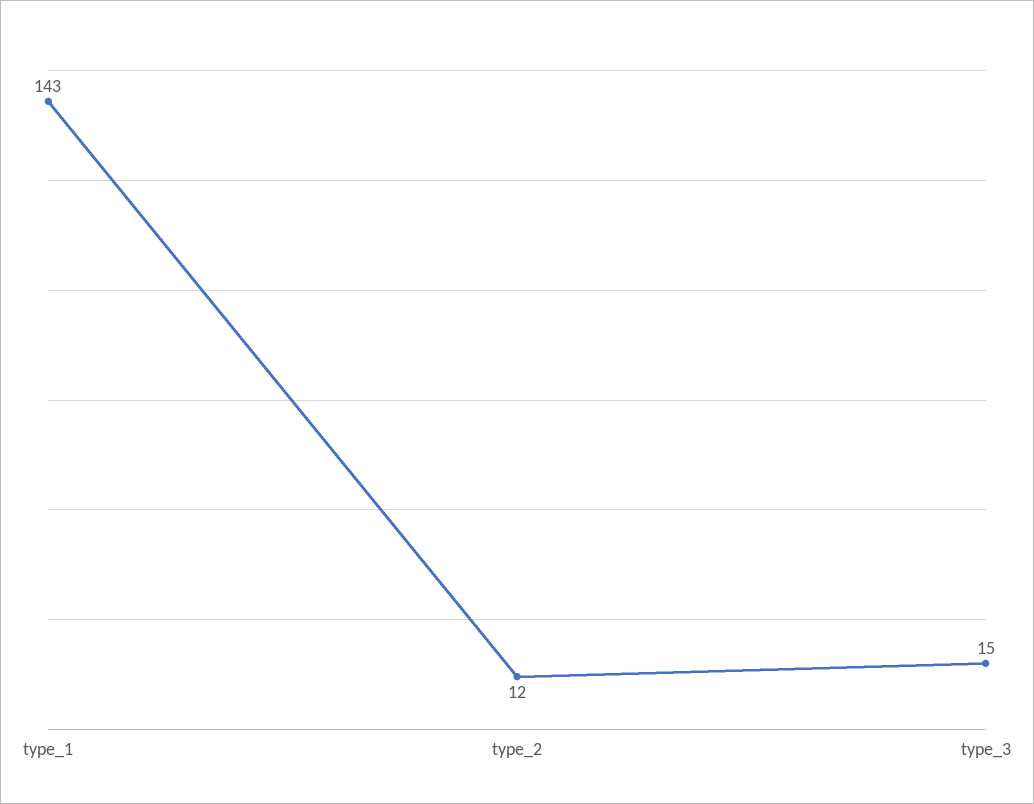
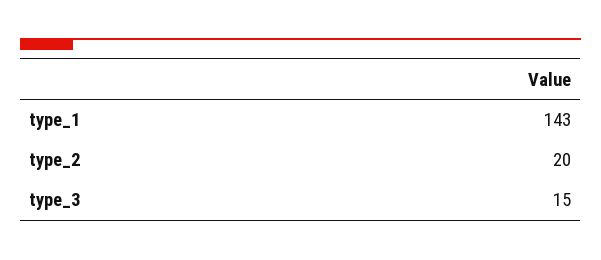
  {
    "type_1": 143,
-   "type_2": 12,
+   "type_2": 20,
    "type_3": 15
  }

